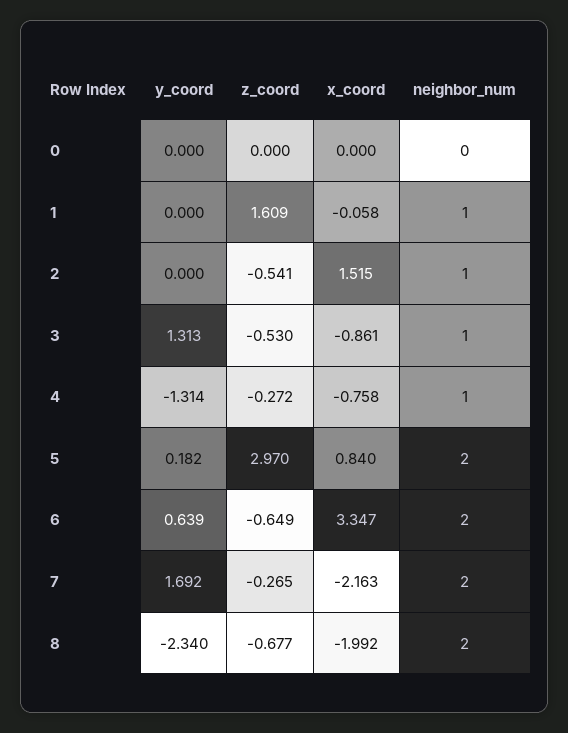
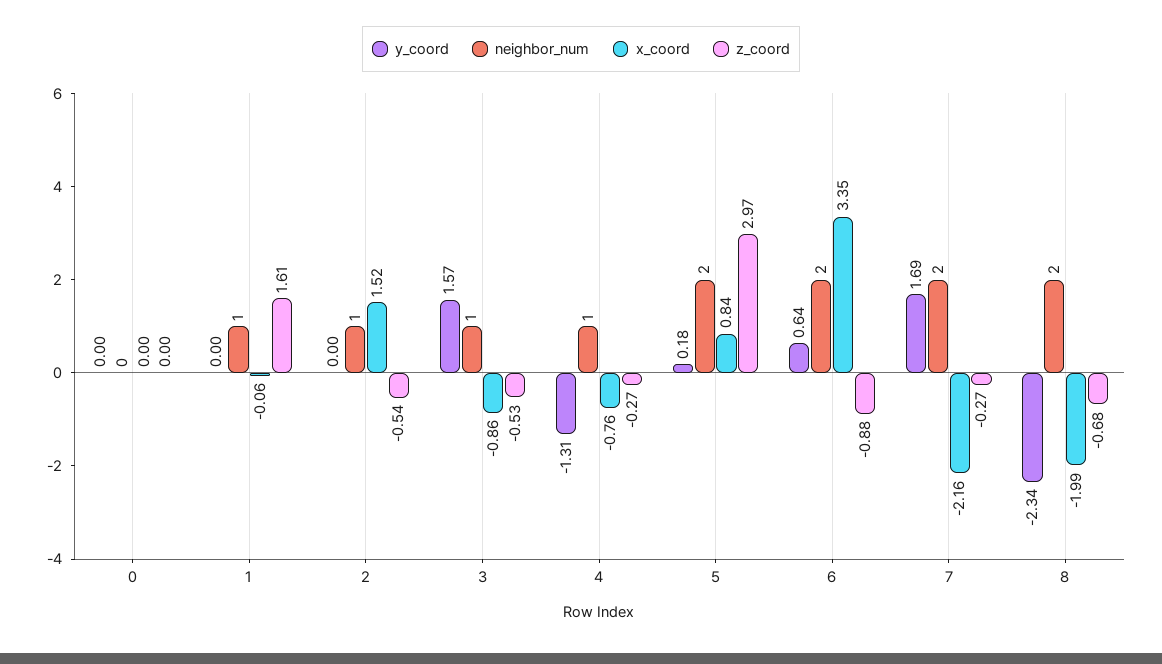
  {
    "y_coord": {
      "0": 0,
      "1": 0,
      "2": 0,
-     "3": 1.313,
+     "3": 1.57,
      "4": -1.314,
      "5": 0.182,
      "6": 0.639,
      "7": 1.692,
      "8": -2.34
    },
    "z_coord": {
      "0": 0,
      "1": 1.609,
      "2": -0.541,
      "3": -0.53,
      "4": -0.272,
      "5": 2.97,
-     "6": -0.649,
+     "6": -0.88,
      "7": -0.265,
      "8": -0.677
    },
    "x_coord": {
      "0": 0,
      "1": -0.058,
      "2": 1.515,
      "3": -0.861,
      "4": -0.758,
      "5": 0.84,
      "6": 3.347,
      "7": -2.163,
      "8": -1.992
    },
    "neighbor_num": {
      "0": 0,
      "1": 1,
      "2": 1,
      "3": 1,
      "4": 1,
      "5": 2,
      "6": 2,
      "7": 2,
      "8": 2
    }
  }

